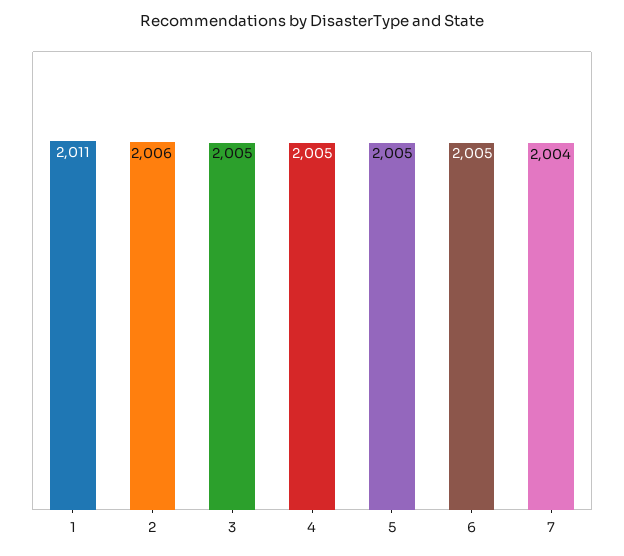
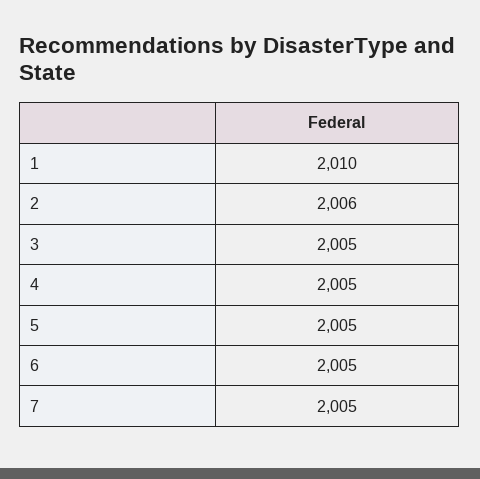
  {
-   "1": 2011,
+   "1": 2010,
    "2": 2006,
    "3": 2005,
    "4": 2005,
    "5": 2005,
    "6": 2005,
-   "7": 2004
+   "7": 2005
  }

